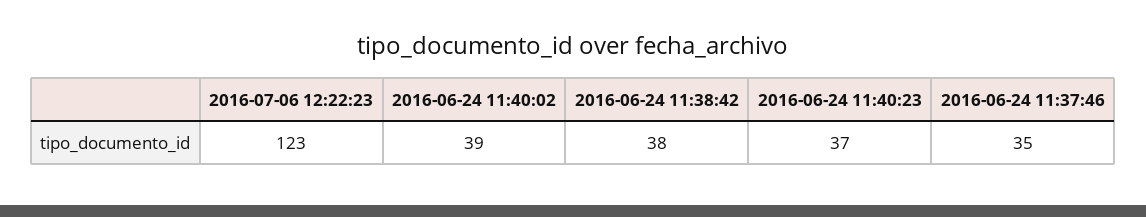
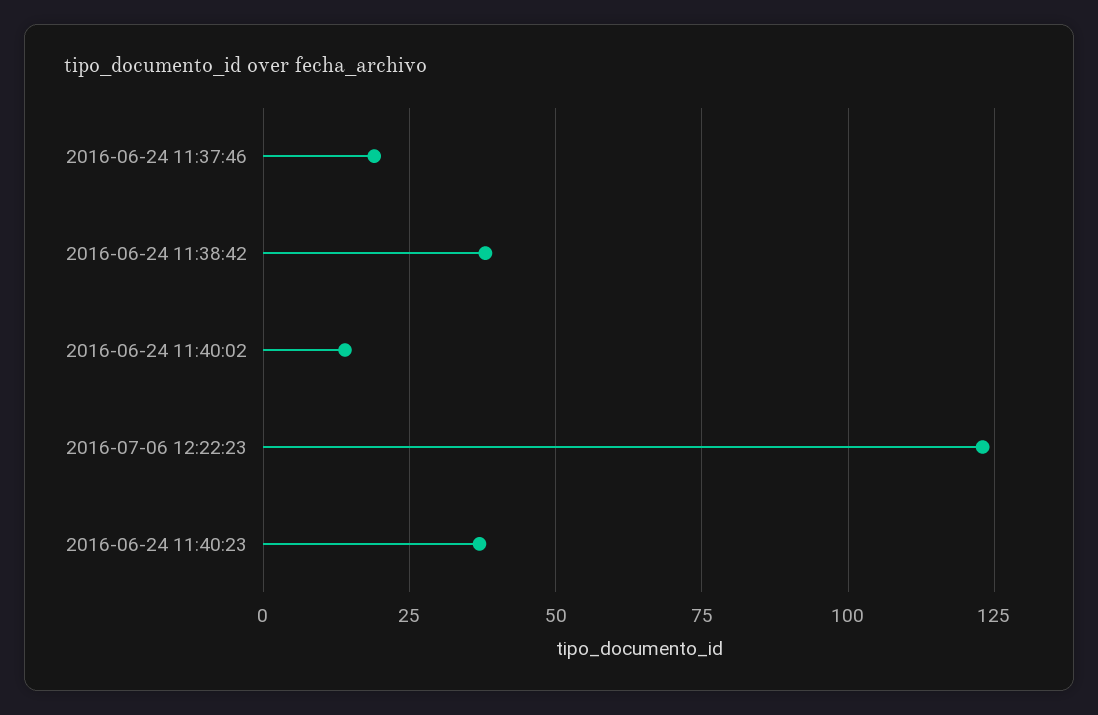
  {
    "2016-07-06 12:22:23": 123,
-   "2016-06-24 11:40:02": 39,
+   "2016-06-24 11:40:02": 15,
    "2016-06-24 11:38:42": 38,
    "2016-06-24 11:40:23": 37,
-   "2016-06-24 11:37:46": 35
+   "2016-06-24 11:37:46": 20
  }

